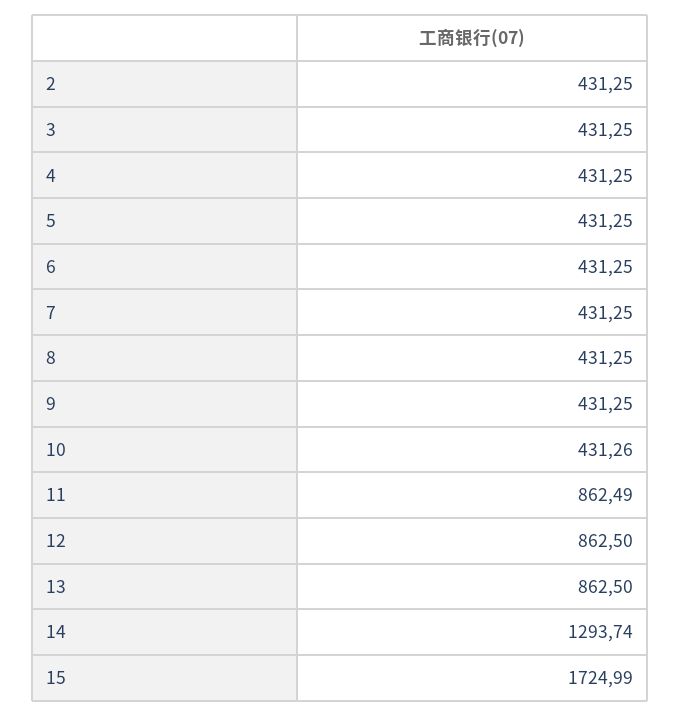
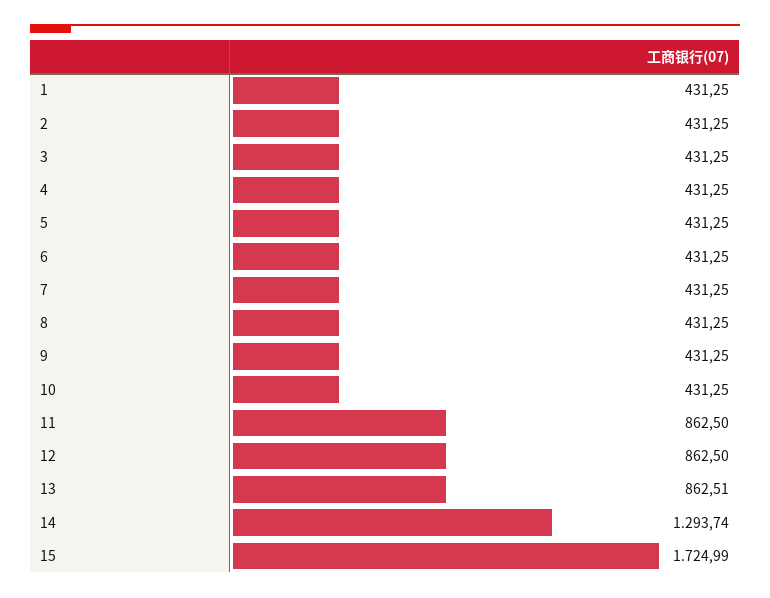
  {
    "2": 431.25,
    "3": 431.25,
    "4": 431.25,
    "5": 431.25,
    "6": 431.25,
    "7": 431.25,
    "8": 431.25,
    "9": 431.25,
-   "10": 431.26,
+   "10": 431.25,
-   "11": 862.49,
+   "11": 862.5,
    "12": 862.5,
-   "13": 862.5,
+   "13": 862.51,
    "14": 1293.74,
-   "15": 1724.99
+   "15": 1724.99,
+   "1": 431.25
  }

